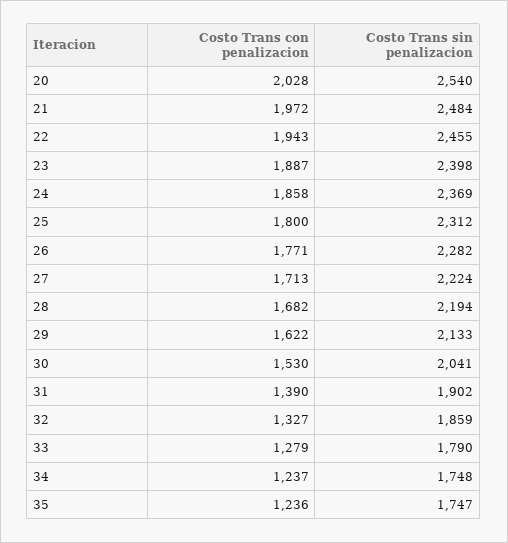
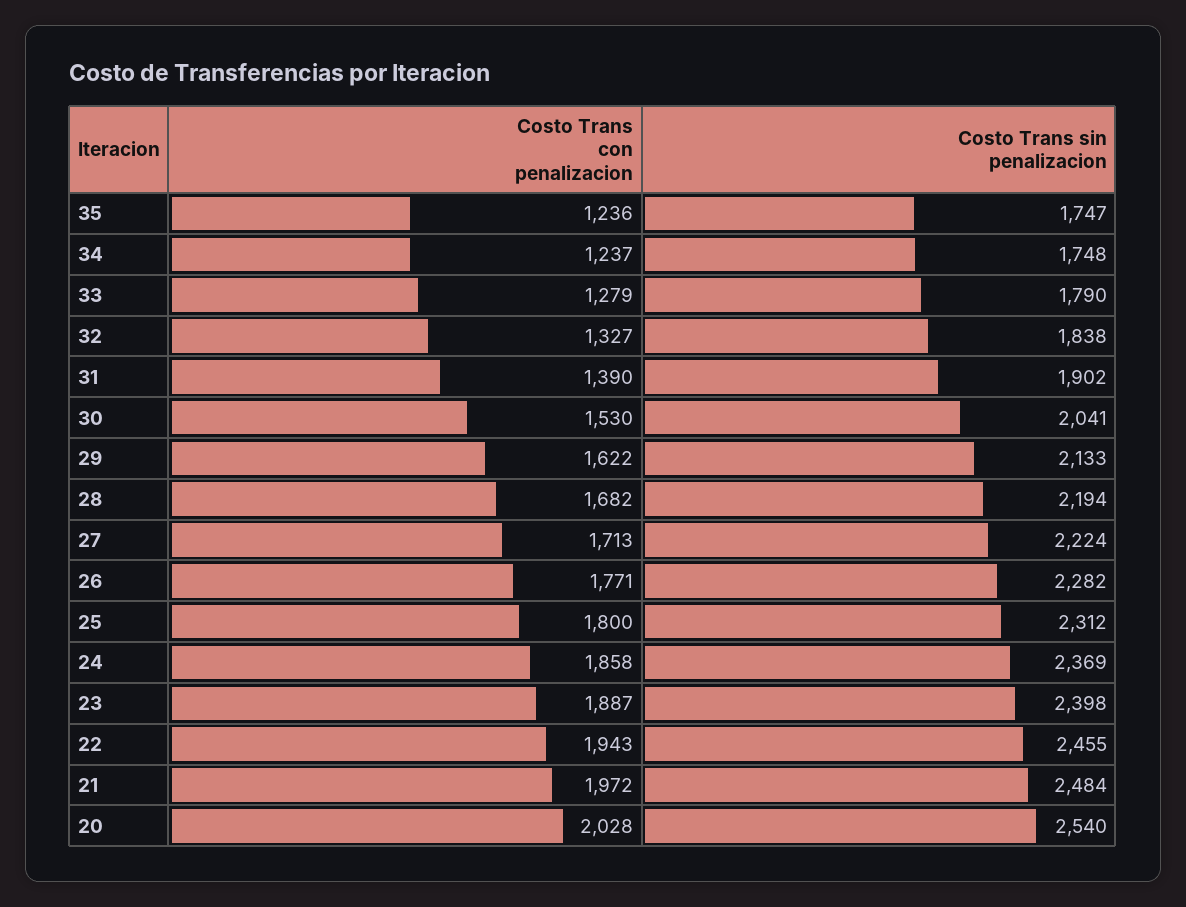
  {
    "Costo Trans con penalizacion": {
      "20": 2028,
      "21": 1972,
      "22": 1943,
      "23": 1887,
      "24": 1858,
      "25": 1800,
      "26": 1771,
      "27": 1713,
      "28": 1682,
      "29": 1622,
      "30": 1530,
      "31": 1390,
      "32": 1327,
      "33": 1279,
      "34": 1237,
      "35": 1236
    },
    "Costo Trans sin penalizacion": {
      "20": 2540,
      "21": 2484,
      "22": 2455,
      "23": 2398,
      "24": 2369,
      "25": 2312,
      "26": 2282,
      "27": 2224,
      "28": 2194,
      "29": 2133,
      "30": 2041,
      "31": 1902,
-     "32": 1859,
+     "32": 1838,
      "33": 1790,
      "34": 1748,
      "35": 1747
    }
  }

